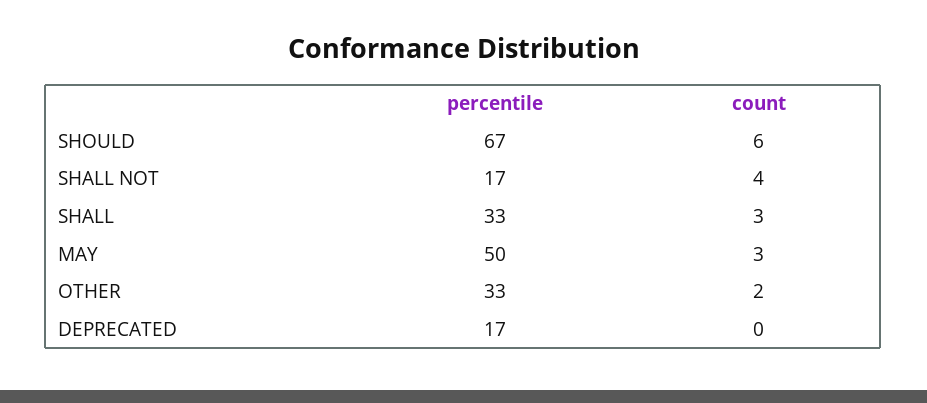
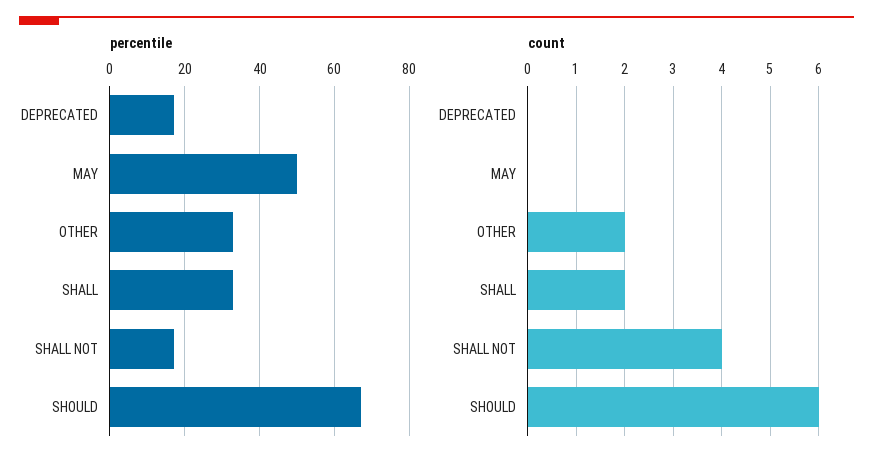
  {
    "percentile": {
      "SHOULD": 67,
      "SHALL NOT": 17,
      "SHALL": 33,
      "MAY": 50,
      "OTHER": 33,
      "DEPRECATED": 17
    },
    "count": {
      "SHOULD": 6,
      "SHALL NOT": 4,
-     "SHALL": 3,
+     "SHALL": 2,
-     "MAY": 3,
+     "MAY": 0,
      "OTHER": 2,
      "DEPRECATED": 0
    }
  }

